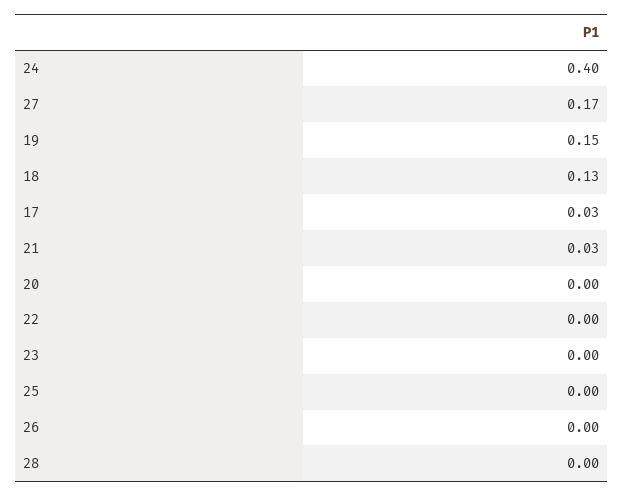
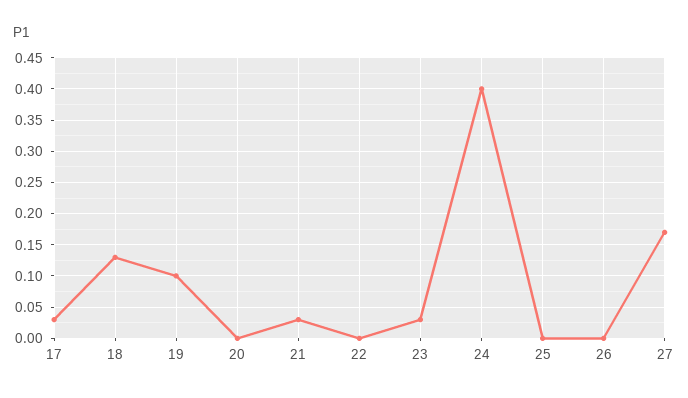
  {
    "24": 0.4,
    "27": 0.17,
-   "19": 0.15,
+   "19": 0.1,
    "18": 0.13,
    "17": 0.03,
    "21": 0.03,
    "20": 0,
    "22": 0,
-   "23": 0,
+   "23": 0.03,
    "25": 0,
-   "26": 0,
+   "26": 0
-   "28": 0
  }

